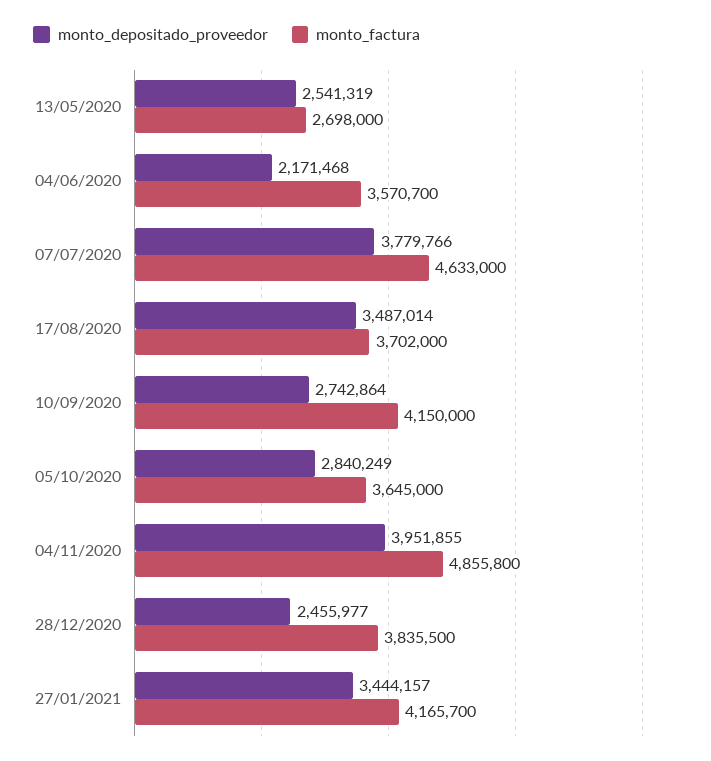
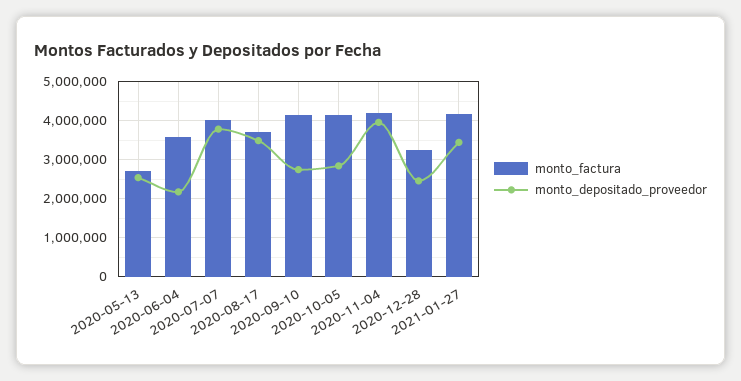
  {
    "monto_depositado_proveedor": {
      "13/05/2020": 2541319,
      "04/06/2020": 2171468,
      "07/07/2020": 3779766,
      "17/08/2020": 3487014,
      "10/09/2020": 2742864,
      "05/10/2020": 2840249,
      "04/11/2020": 3951855,
      "28/12/2020": 2455977,
      "27/01/2021": 3444157
    },
    "monto_factura": {
      "13/05/2020": 2698000,
      "04/06/2020": 3570700,
-     "07/07/2020": 4633000,
+     "07/07/2020": 4000000,
      "17/08/2020": 3702000,
      "10/09/2020": 4150000,
-     "05/10/2020": 3645000,
+     "05/10/2020": 4200000,
-     "04/11/2020": 4855800,
+     "04/11/2020": 4200000,
-     "28/12/2020": 3835500,
+     "28/12/2020": 3200000,
      "27/01/2021": 4165700
    }
  }

